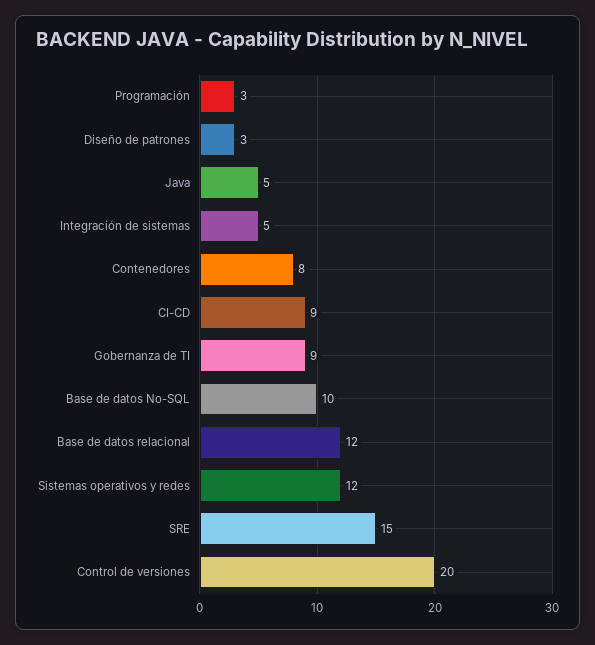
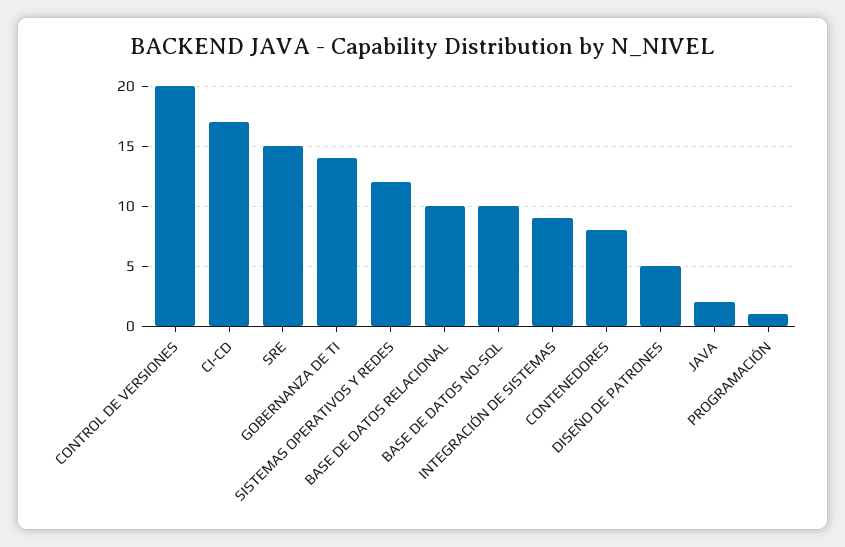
  {
-   "Programación": 3,
+   "Programación": 1,
-   "Diseño de patrones": 3,
+   "Diseño de patrones": 5,
-   "Java": 5,
+   "Java": 2,
-   "Integración de sistemas": 5,
+   "Integración de sistemas": 9,
    "Contenedores": 8,
-   "CI-CD": 9,
+   "CI-CD": 17,
-   "Gobernanza de TI": 9,
+   "Gobernanza de TI": 14,
    "Base de datos No-SQL": 10,
-   "Base de datos relacional": 12,
+   "Base de datos relacional": 10,
    "Sistemas operativos y redes": 12,
    "SRE": 15,
    "Control de versiones": 20
  }

